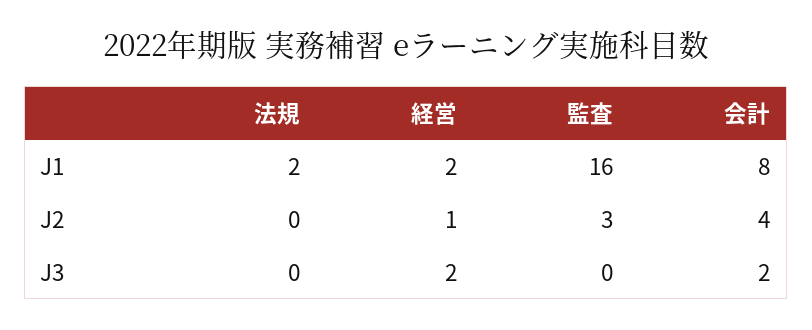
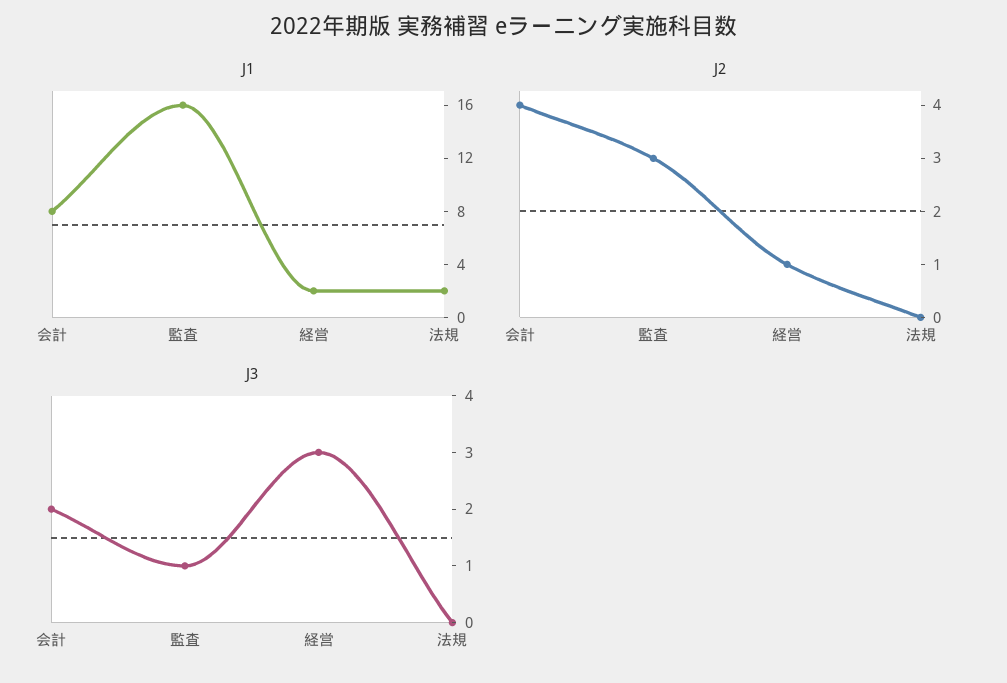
  {
    "J1": {
      "法規": 2,
      "経営": 2,
      "監査": 16,
      "会計": 8
    },
    "J2": {
      "法規": 0,
      "経営": 1,
      "監査": 3,
      "会計": 4
    },
    "J3": {
      "法規": 0,
-     "経営": 2,
+     "経営": 3,
-     "監査": 0,
+     "監査": 1,
      "会計": 2
    }
  }

